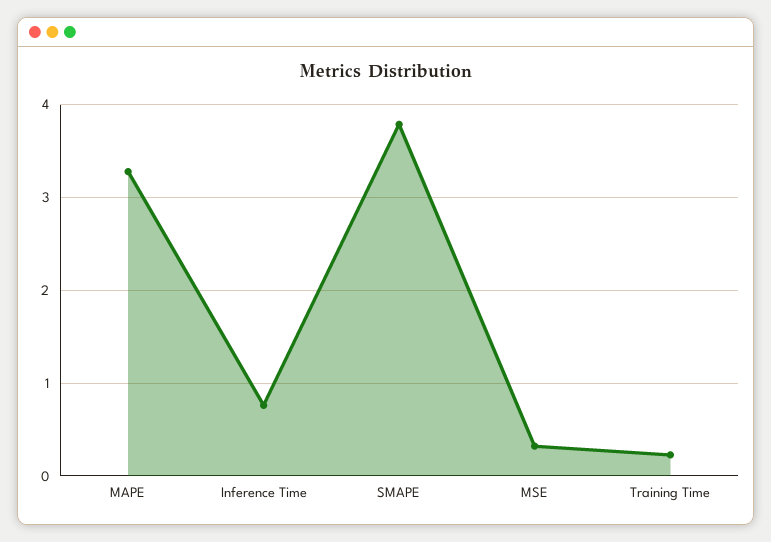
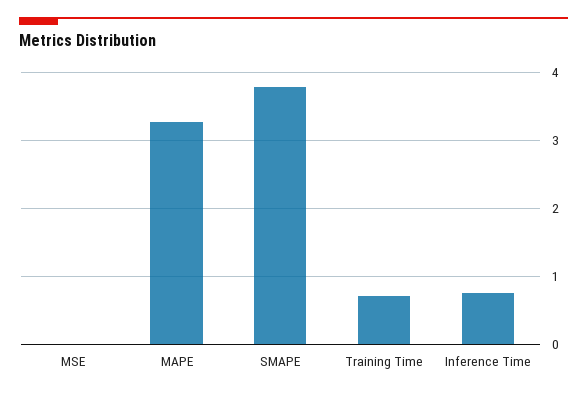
  {
    "MAPE": 3.3,
    "Inference Time": 0.8,
    "SMAPE": 3.8,
-   "MSE": 0.3,
+   "MSE": 0,
-   "Training Time": 0.2
+   "Training Time": 0.7
  }

